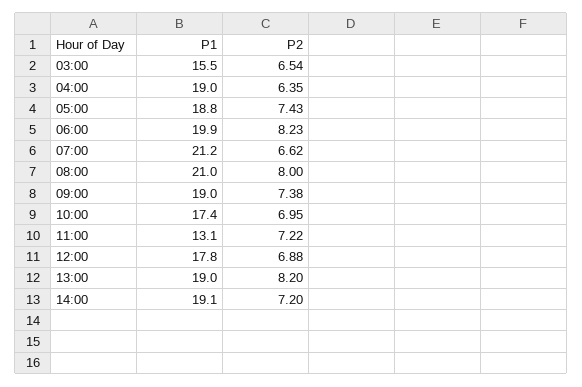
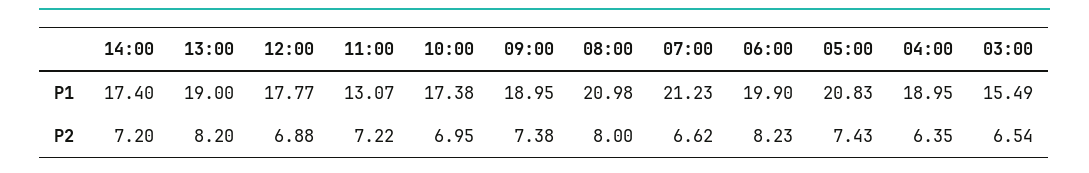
  {
    "P1": {
      "03:00": 15.49,
      "04:00": 18.95,
-     "05:00": 18.8,
+     "05:00": 20.83,
      "06:00": 19.9,
      "07:00": 21.23,
      "08:00": 20.98,
      "09:00": 18.95,
      "10:00": 17.38,
      "11:00": 13.07,
      "12:00": 17.77,
      "13:00": 19,
-     "14:00": 19.1
+     "14:00": 17.4
    },
    "P2": {
      "03:00": 6.54,
      "04:00": 6.35,
      "05:00": 7.43,
      "06:00": 8.23,
      "07:00": 6.62,
      "08:00": 8,
      "09:00": 7.38,
      "10:00": 6.95,
      "11:00": 7.22,
      "12:00": 6.88,
      "13:00": 8.2,
      "14:00": 7.2
    }
  }

